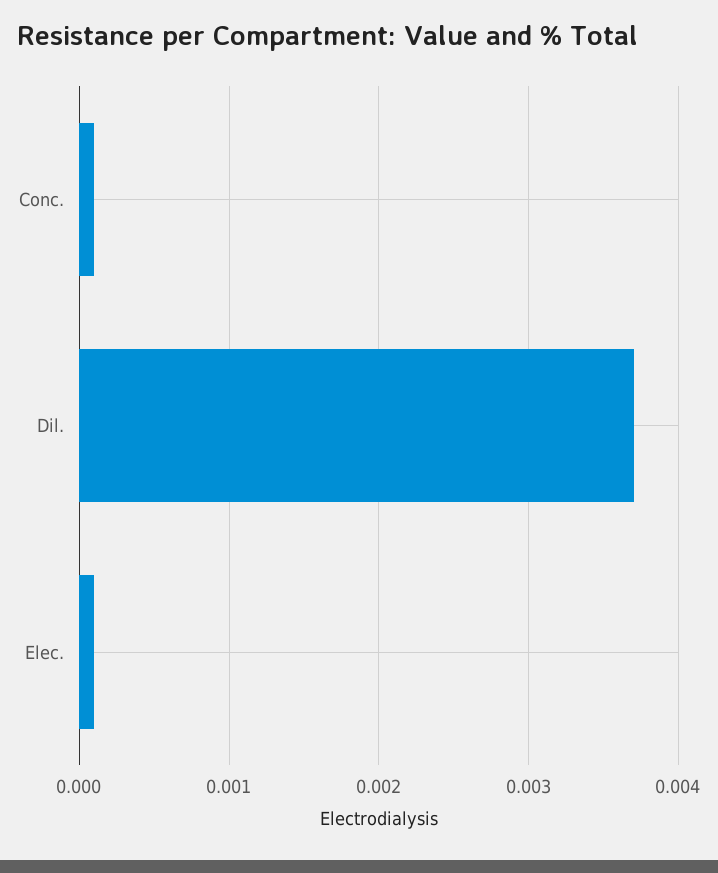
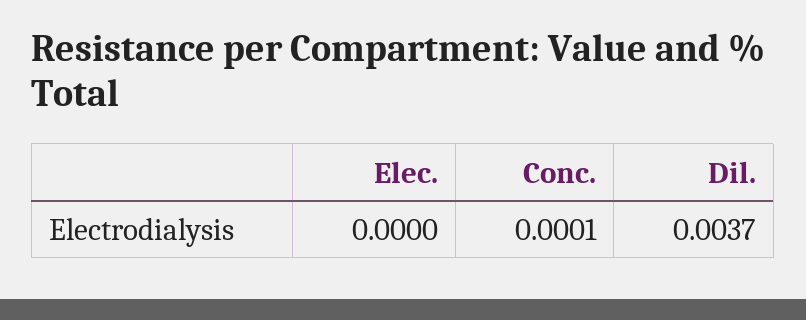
  {
    "Conc.": 0.0001,
    "Dil.": 0.0037,
-   "Elec.": 0.0001
+   "Elec.": 0
  }

